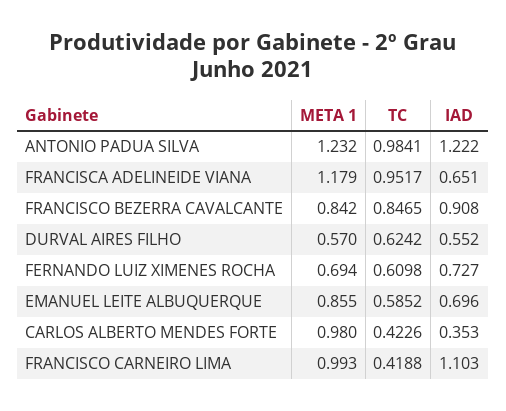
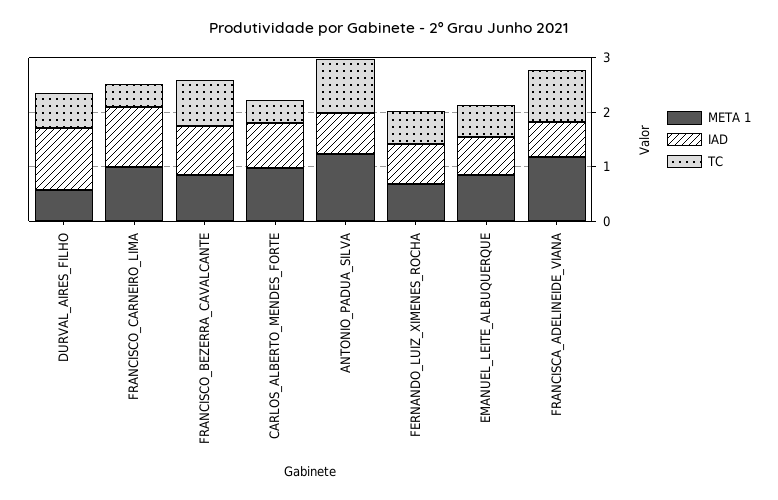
  {
    "META 1": {
      "ANTONIO PADUA SILVA": 1.232,
      "FRANCISCA ADELINEIDE VIANA": 1.179,
      "FRANCISCO BEZERRA CAVALCANTE": 0.842,
      "DURVAL AIRES FILHO": 0.57,
      "FERNANDO LUIZ XIMENES ROCHA": 0.694,
      "EMANUEL LEITE ALBUQUERQUE": 0.855,
      "CARLOS ALBERTO MENDES FORTE": 0.98,
      "FRANCISCO CARNEIRO LIMA": 0.993
    },
    "TC": {
      "ANTONIO PADUA SILVA": 0.9841,
      "FRANCISCA ADELINEIDE VIANA": 0.9517,
      "FRANCISCO BEZERRA CAVALCANTE": 0.8465,
      "DURVAL AIRES FILHO": 0.6242,
      "FERNANDO LUIZ XIMENES ROCHA": 0.6098,
      "EMANUEL LEITE ALBUQUERQUE": 0.5852,
      "CARLOS ALBERTO MENDES FORTE": 0.4226,
      "FRANCISCO CARNEIRO LIMA": 0.4188
    },
    "IAD": {
-     "ANTONIO PADUA SILVA": 1.222,
+     "ANTONIO PADUA SILVA": 0.8,
      "FRANCISCA ADELINEIDE VIANA": 0.651,
      "FRANCISCO BEZERRA CAVALCANTE": 0.908,
-     "DURVAL AIRES FILHO": 0.552,
+     "DURVAL AIRES FILHO": 1.2,
      "FERNANDO LUIZ XIMENES ROCHA": 0.727,
      "EMANUEL LEITE ALBUQUERQUE": 0.696,
-     "CARLOS ALBERTO MENDES FORTE": 0.353,
+     "CARLOS ALBERTO MENDES FORTE": 0.8,
      "FRANCISCO CARNEIRO LIMA": 1.103
    }
  }

